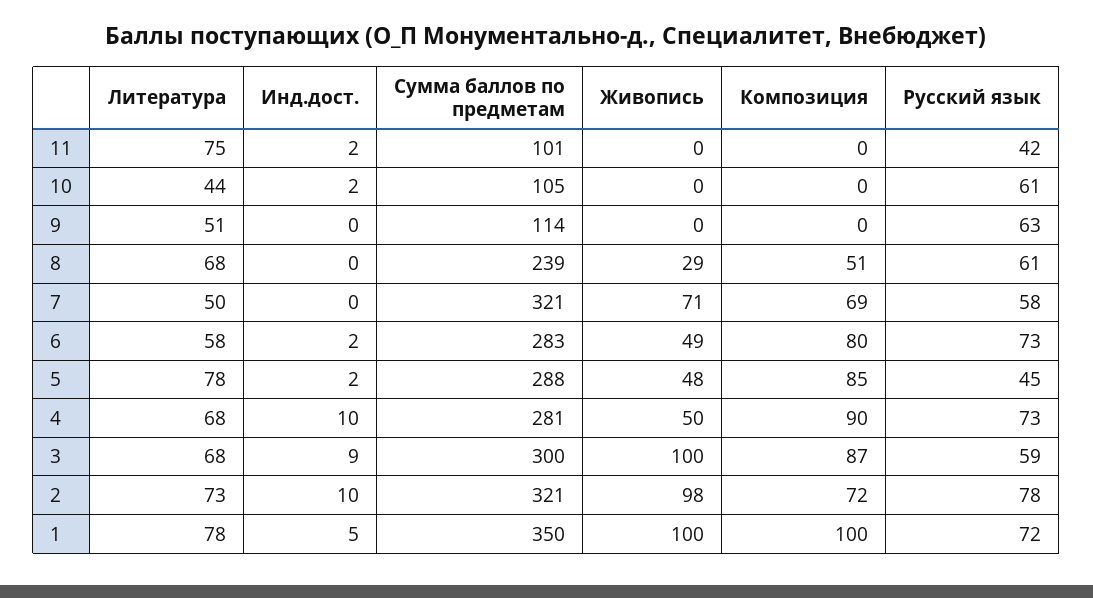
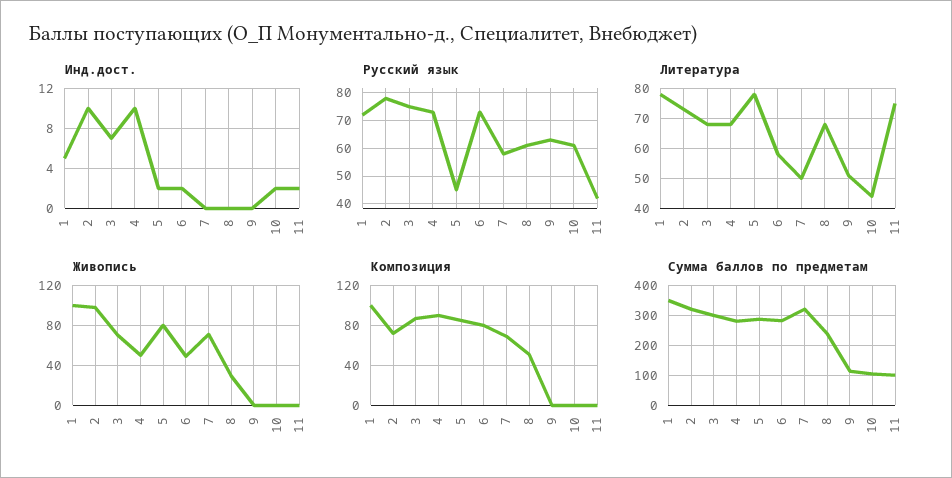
  {
    "Литература": {
      "11": 75,
      "10": 44,
      "9": 51,
      "8": 68,
      "7": 50,
      "6": 58,
      "5": 78,
      "4": 68,
      "3": 68,
      "2": 73,
      "1": 78
    },
    "Инд.дост.": {
      "11": 2,
      "10": 2,
      "9": 0,
      "8": 0,
      "7": 0,
      "6": 2,
      "5": 2,
      "4": 10,
-     "3": 9,
+     "3": 7,
      "2": 10,
      "1": 5
    },
    "Сумма баллов по предметам": {
      "11": 101,
      "10": 105,
      "9": 114,
      "8": 239,
      "7": 321,
      "6": 283,
      "5": 288,
      "4": 281,
      "3": 300,
      "2": 321,
      "1": 350
    },
    "Живопись": {
      "11": 0,
      "10": 0,
      "9": 0,
      "8": 29,
      "7": 71,
      "6": 49,
-     "5": 48,
+     "5": 80,
      "4": 50,
-     "3": 100,
+     "3": 70,
      "2": 98,
      "1": 100
    },
    "Композиция": {
      "11": 0,
      "10": 0,
      "9": 0,
      "8": 51,
      "7": 69,
      "6": 80,
      "5": 85,
      "4": 90,
      "3": 87,
      "2": 72,
      "1": 100
    },
    "Русский язык": {
      "11": 42,
      "10": 61,
      "9": 63,
      "8": 61,
      "7": 58,
      "6": 73,
      "5": 45,
      "4": 73,
-     "3": 59,
+     "3": 75,
      "2": 78,
      "1": 72
    }
  }

